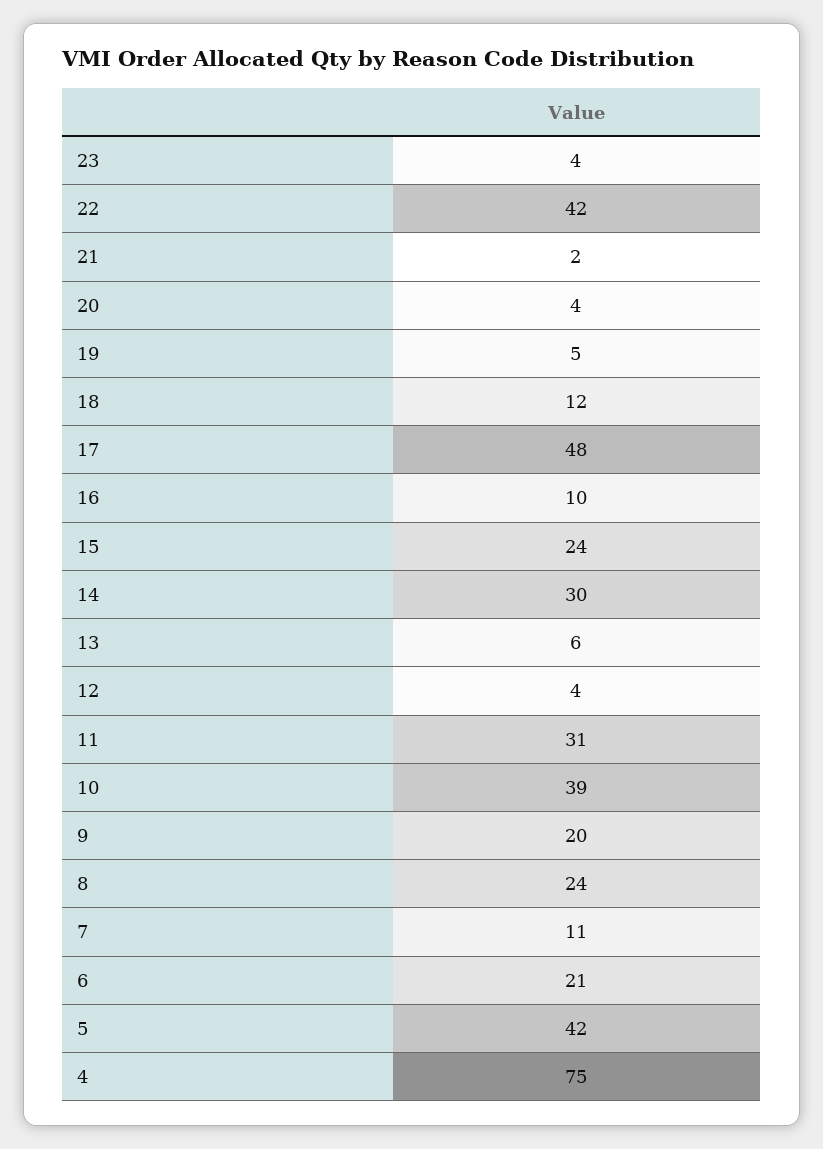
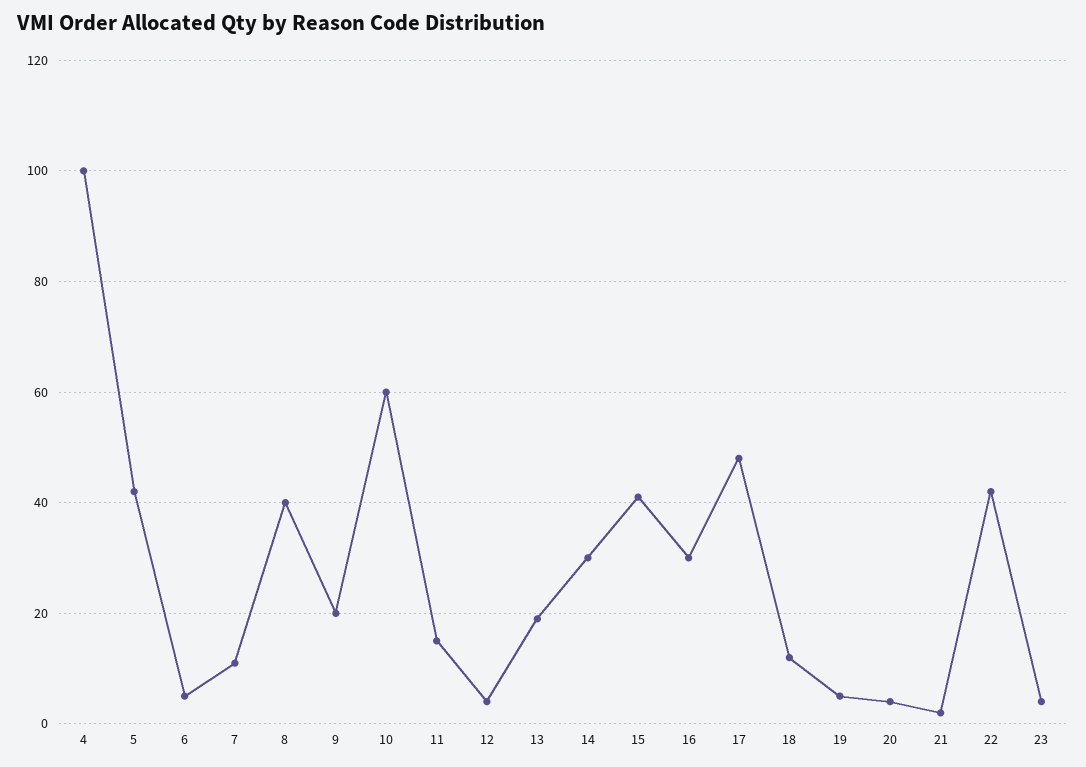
  {
    "23": 4,
    "22": 42,
    "21": 2,
    "20": 4,
    "19": 5,
    "18": 12,
    "17": 48,
-   "16": 10,
+   "16": 30,
-   "15": 24,
+   "15": 40,
    "14": 30,
-   "13": 6,
+   "13": 20,
    "12": 4,
-   "11": 31,
+   "11": 15,
-   "10": 39,
+   "10": 60,
    "9": 20,
-   "8": 24,
+   "8": 40,
    "7": 11,
-   "6": 21,
+   "6": 5,
    "5": 42,
-   "4": 75
+   "4": 100
  }

